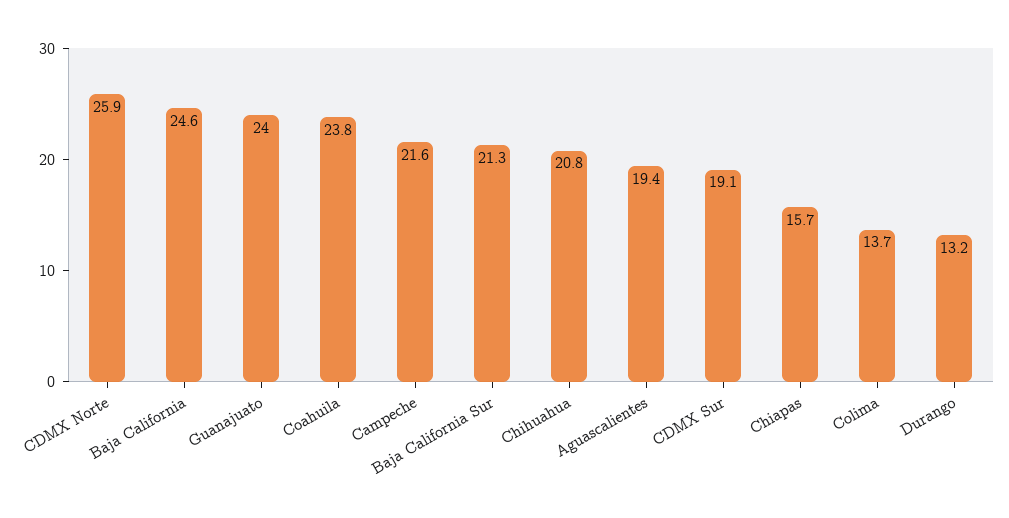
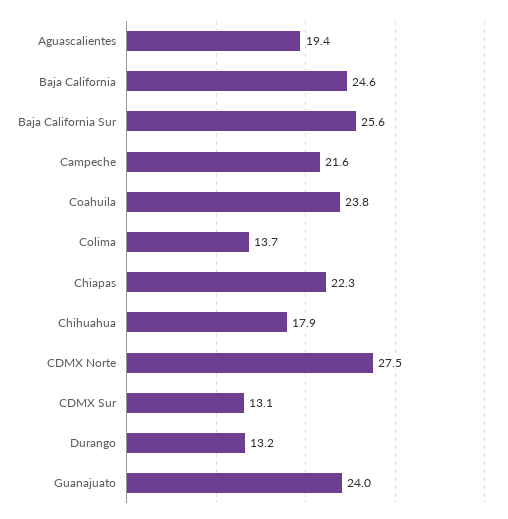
  {
-   "CDMX Norte": 25.9,
+   "CDMX Norte": 27.5,
    "Baja California": 24.6,
    "Guanajuato": 24,
    "Coahuila": 23.8,
    "Campeche": 21.6,
-   "Baja California Sur": 21.3,
+   "Baja California Sur": 25.6,
-   "Chihuahua": 20.8,
+   "Chihuahua": 17.9,
    "Aguascalientes": 19.4,
-   "CDMX Sur": 19.1,
+   "CDMX Sur": 13.1,
-   "Chiapas": 15.7,
+   "Chiapas": 22.3,
    "Colima": 13.7,
    "Durango": 13.2
  }

